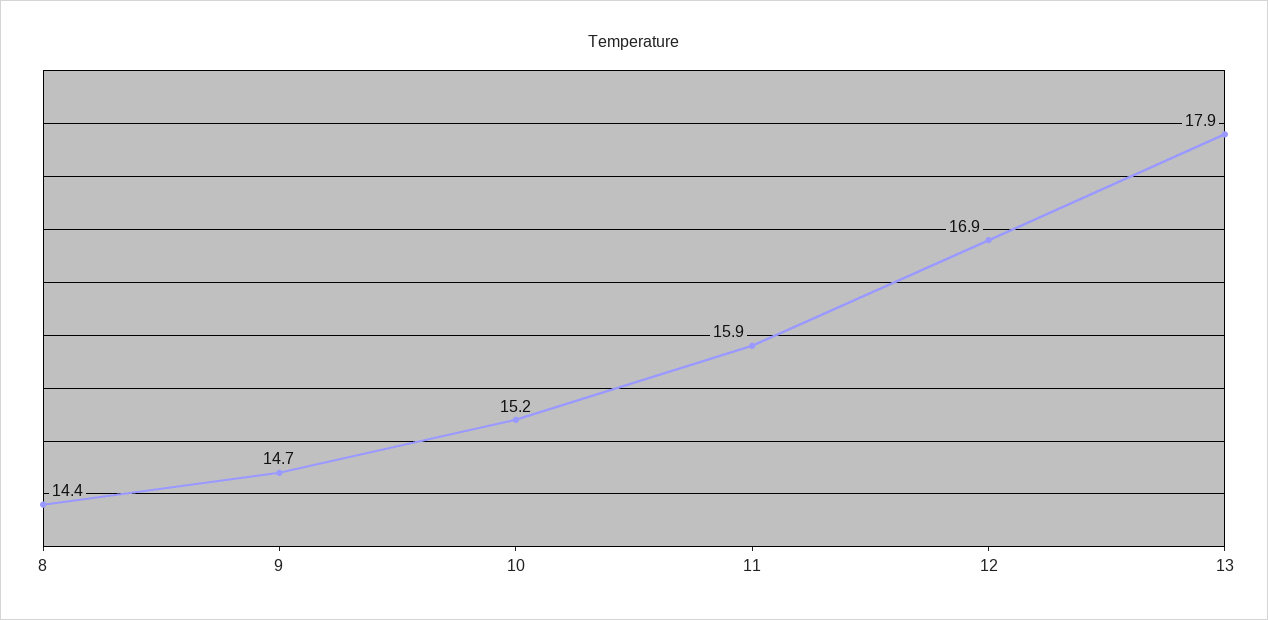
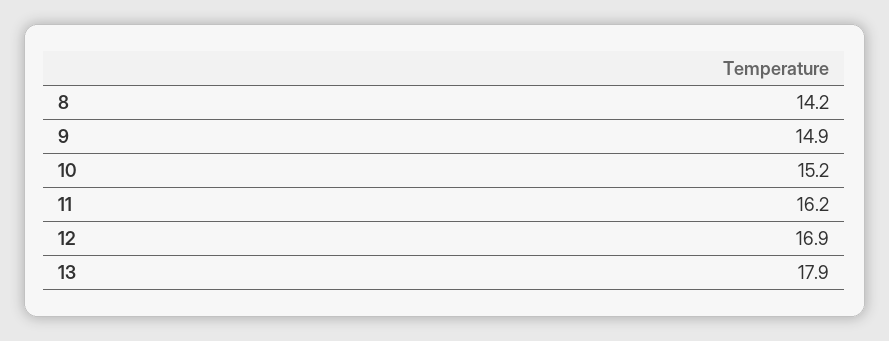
  {
-   "8": 14.4,
+   "8": 14.2,
-   "9": 14.7,
+   "9": 14.9,
    "10": 15.2,
-   "11": 15.9,
+   "11": 16.2,
    "12": 16.9,
    "13": 17.9
  }

